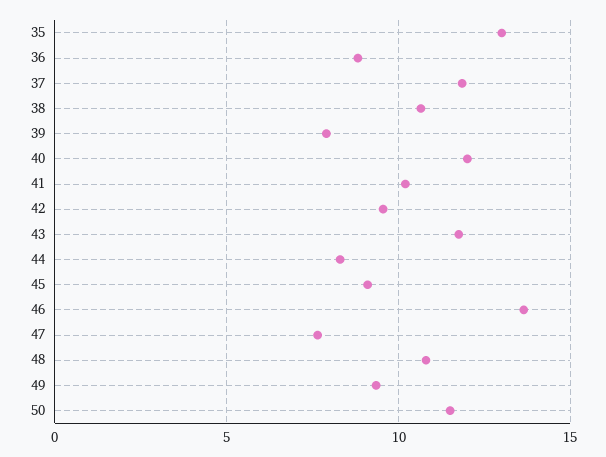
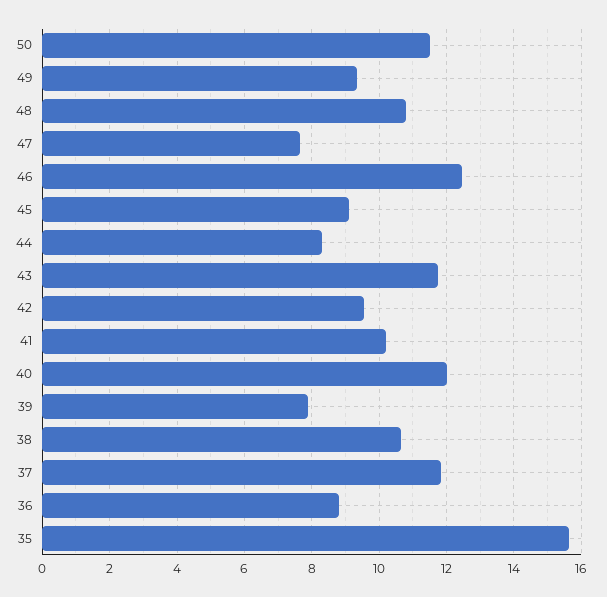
  {
-   "35": 13,
+   "35": 15.6,
    "36": 8.8,
    "37": 11.8,
    "38": 10.6,
    "39": 8,
    "40": 12,
    "41": 10.2,
    "42": 9.6,
    "43": 11.8,
    "44": 8.4,
    "45": 9.2,
-   "46": 13.5,
+   "46": 12.4,
    "47": 7.6,
    "48": 10.8,
    "49": 9.4,
    "50": 11.6
  }

